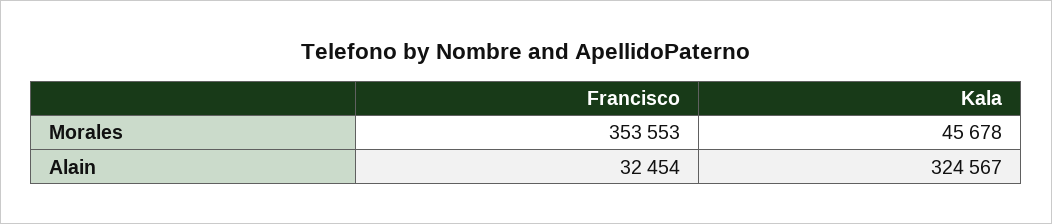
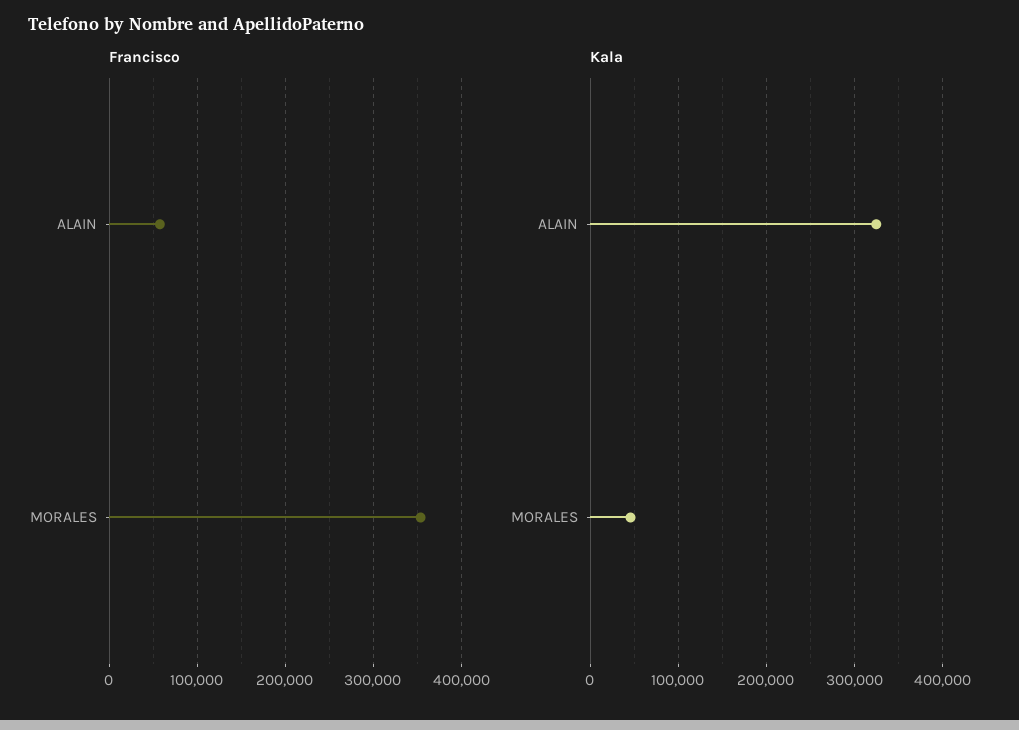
  {
    "Francisco": {
      "Morales": 353553,
-     "Alain": 32454
+     "Alain": 60000
    },
    "Kala": {
      "Morales": 45678,
      "Alain": 324567
    }
  }

